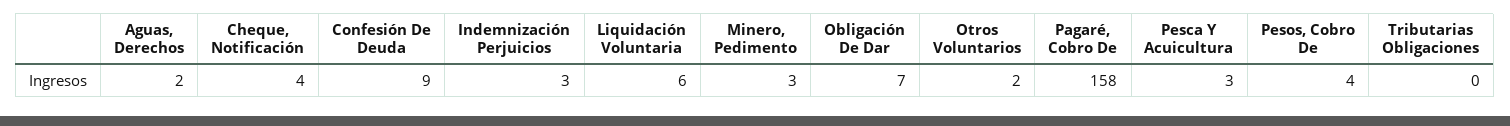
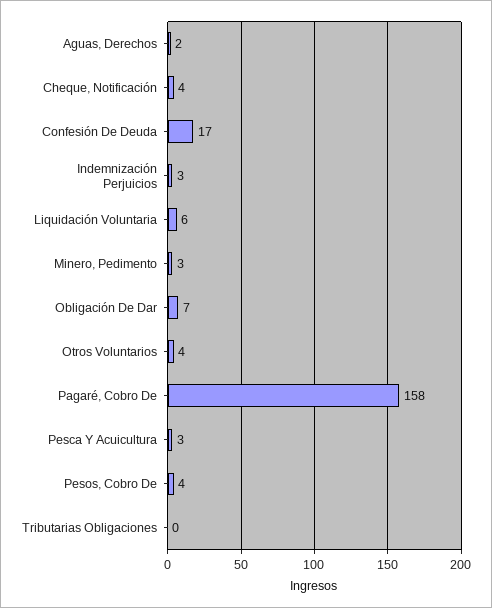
  {
    "Aguas, Derechos": 2,
    "Cheque, Notificación": 4,
-   "Confesión De Deuda": 9,
+   "Confesión De Deuda": 17,
    "Indemnización Perjuicios": 3,
    "Liquidación Voluntaria": 6,
    "Minero, Pedimento": 3,
    "Obligación De Dar": 7,
-   "Otros Voluntarios": 2,
+   "Otros Voluntarios": 4,
    "Pagaré, Cobro De": 158,
    "Pesca Y Acuicultura": 3,
    "Pesos, Cobro De": 4,
    "Tributarias Obligaciones": 0
  }

